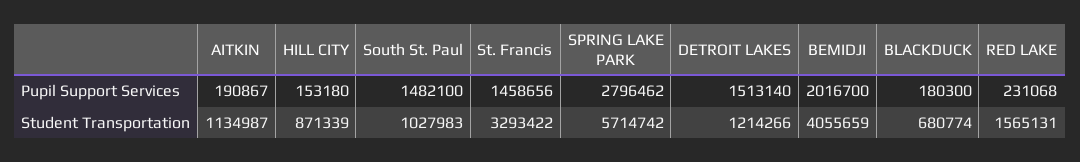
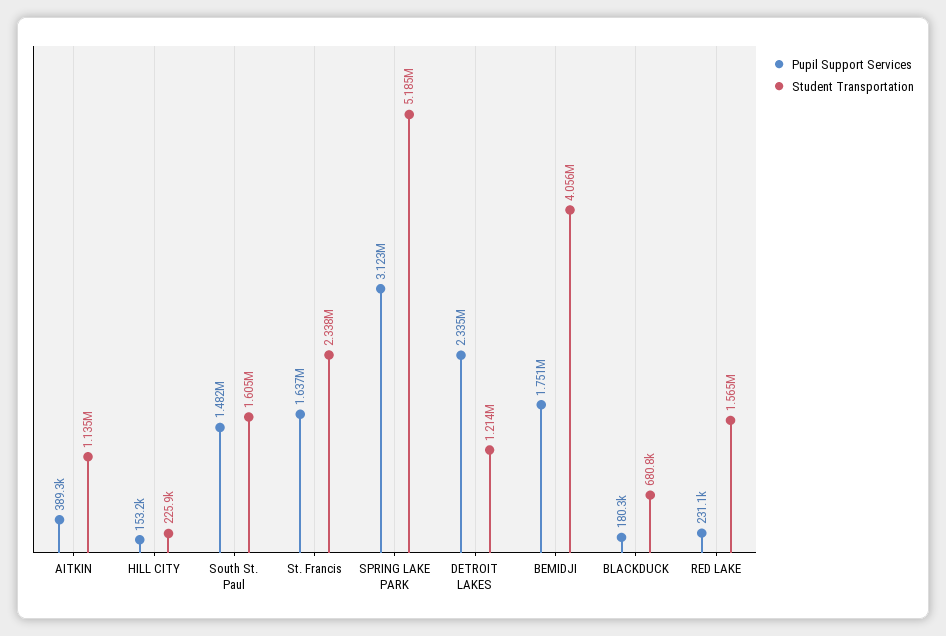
  {
    "Pupil Support Services": {
-     "AITKIN": 190867,
+     "AITKIN": 389300,
      "HILL CITY": 153180,
      "South St. Paul": 1482100,
-     "St. Francis": 1458656,
+     "St. Francis": 1637000,
-     "SPRING LAKE PARK": 2796462,
+     "SPRING LAKE PARK": 3123000,
-     "DETROIT LAKES": 1513140,
+     "DETROIT LAKES": 2335000,
-     "BEMIDJI": 2016700,
+     "BEMIDJI": 1751000,
      "BLACKDUCK": 180300,
      "RED LAKE": 231068
    },
    "Student Transportation": {
      "AITKIN": 1134987,
-     "HILL CITY": 871339,
+     "HILL CITY": 225900,
-     "South St. Paul": 1027983,
+     "South St. Paul": 1605000,
-     "St. Francis": 3293422,
+     "St. Francis": 2338000,
-     "SPRING LAKE PARK": 5714742,
+     "SPRING LAKE PARK": 5185000,
      "DETROIT LAKES": 1214266,
      "BEMIDJI": 4055659,
      "BLACKDUCK": 680774,
      "RED LAKE": 1565131
    }
  }

